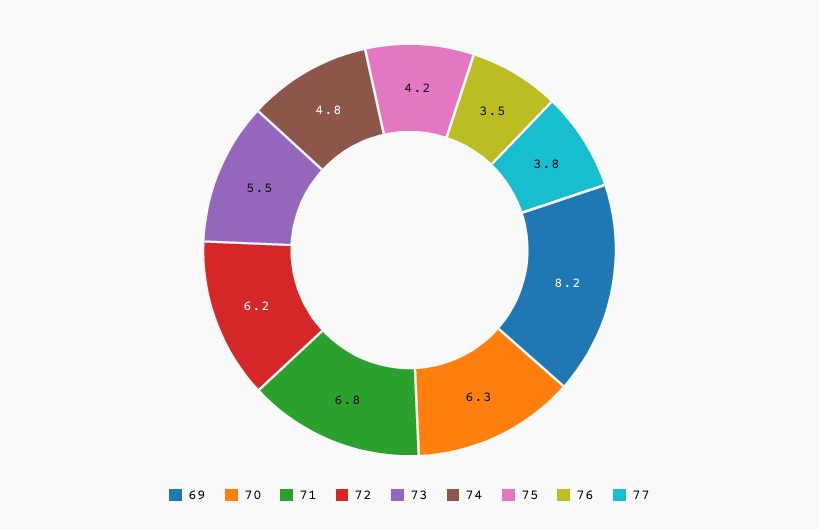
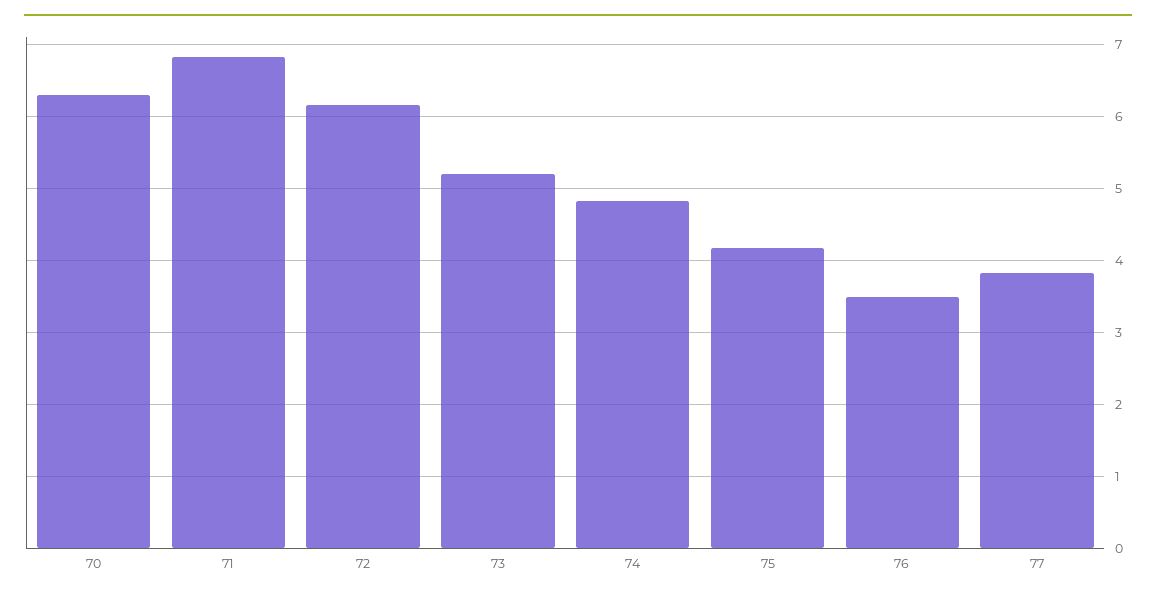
  {
-   "69": 8.2,
    "70": 6.3,
    "71": 6.8,
    "72": 6.2,
-   "73": 5.5,
+   "73": 5.2,
    "74": 4.8,
    "75": 4.2,
    "76": 3.5,
    "77": 3.8
  }

